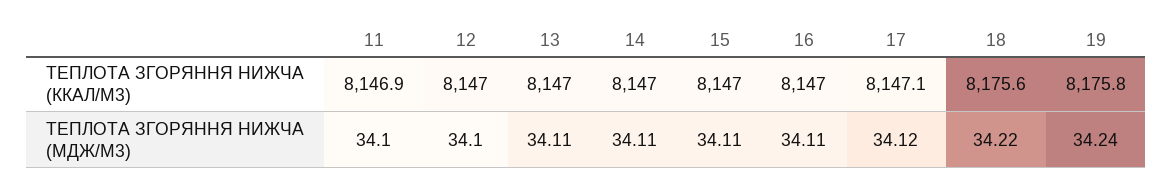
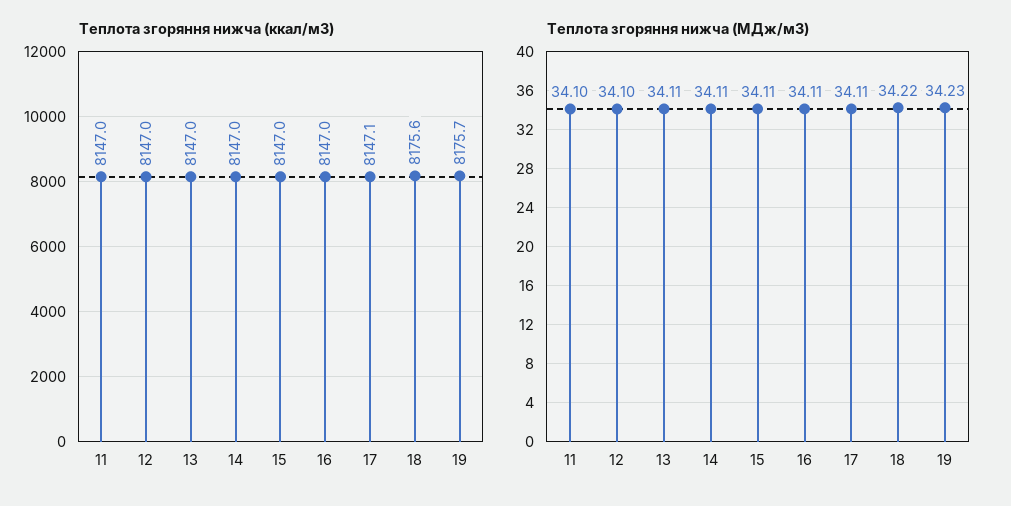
  {
    "ТЕПЛОТА ЗГОРЯННЯ НИЖЧА (ККАЛ/М3)": {
-     "11": 8146.9,
+     "11": 8147,
      "12": 8147,
      "13": 8147,
      "14": 8147,
      "15": 8147,
      "16": 8147,
      "17": 8147.1,
      "18": 8175.6,
-     "19": 8175.8
+     "19": 8175.7
    },
    "ТЕПЛОТА ЗГОРЯННЯ НИЖЧА (МДЖ/М3)": {
      "11": 34.1,
      "12": 34.1,
      "13": 34.11,
      "14": 34.11,
      "15": 34.11,
      "16": 34.11,
-     "17": 34.12,
+     "17": 34.11,
      "18": 34.22,
-     "19": 34.24
+     "19": 34.23
    }
  }

